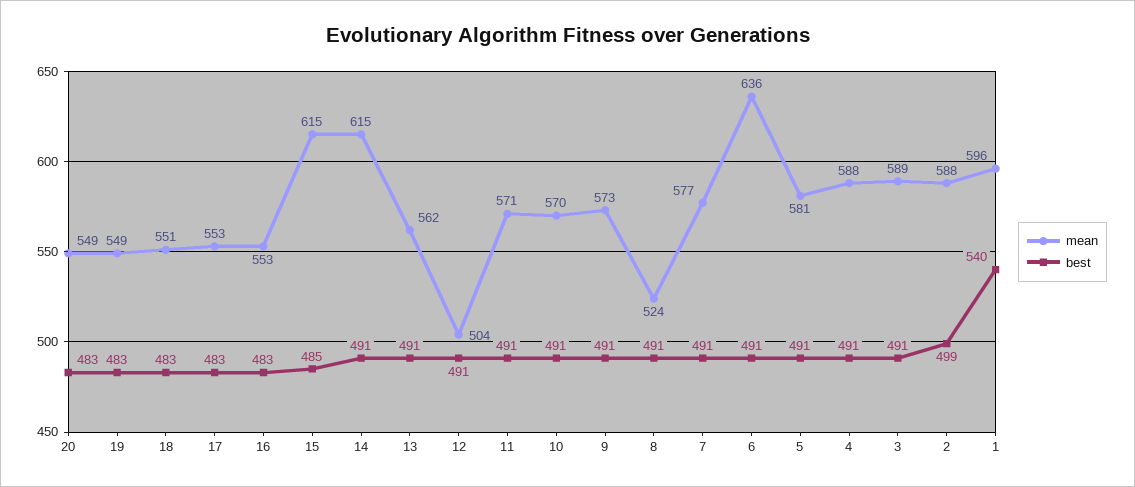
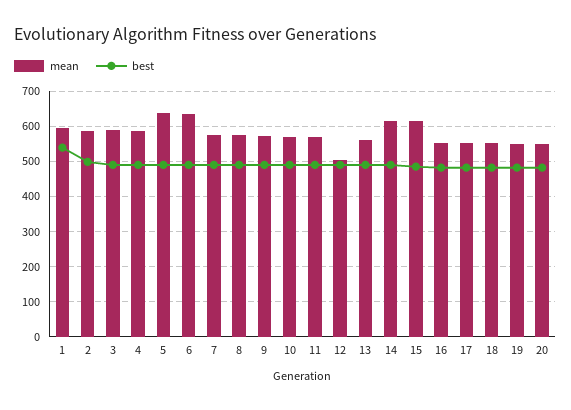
  {
    "mean": {
      "20": 549,
      "19": 549,
      "18": 551,
      "17": 553,
      "16": 553,
      "15": 615,
      "14": 615,
      "13": 562,
      "12": 504,
      "11": 571,
      "10": 570,
      "9": 573,
-     "8": 524,
+     "8": 580,
      "7": 577,
      "6": 636,
-     "5": 581,
+     "5": 640,
      "4": 588,
      "3": 589,
      "2": 588,
      "1": 596
    },
    "best": {
      "20": 483,
      "19": 483,
      "18": 483,
      "17": 483,
      "16": 483,
      "15": 485,
      "14": 491,
      "13": 491,
      "12": 491,
      "11": 491,
      "10": 491,
      "9": 491,
      "8": 491,
      "7": 491,
      "6": 491,
      "5": 491,
      "4": 491,
      "3": 491,
      "2": 499,
      "1": 540
    }
  }

